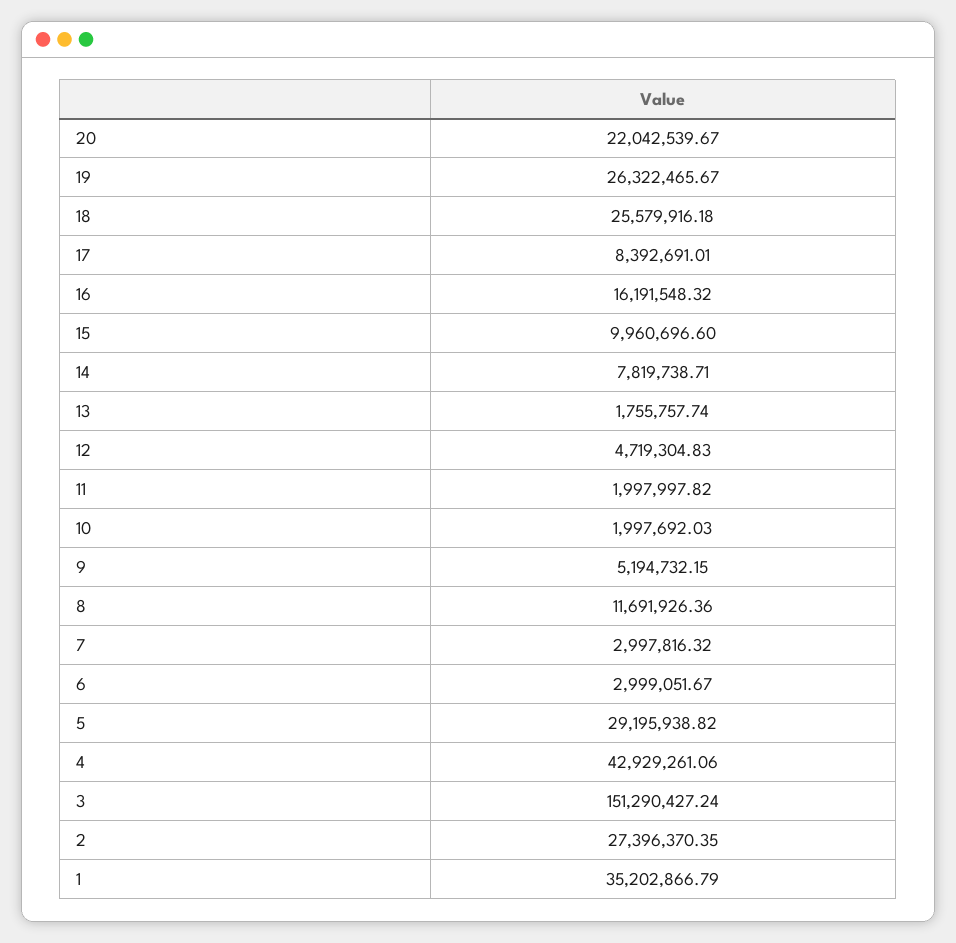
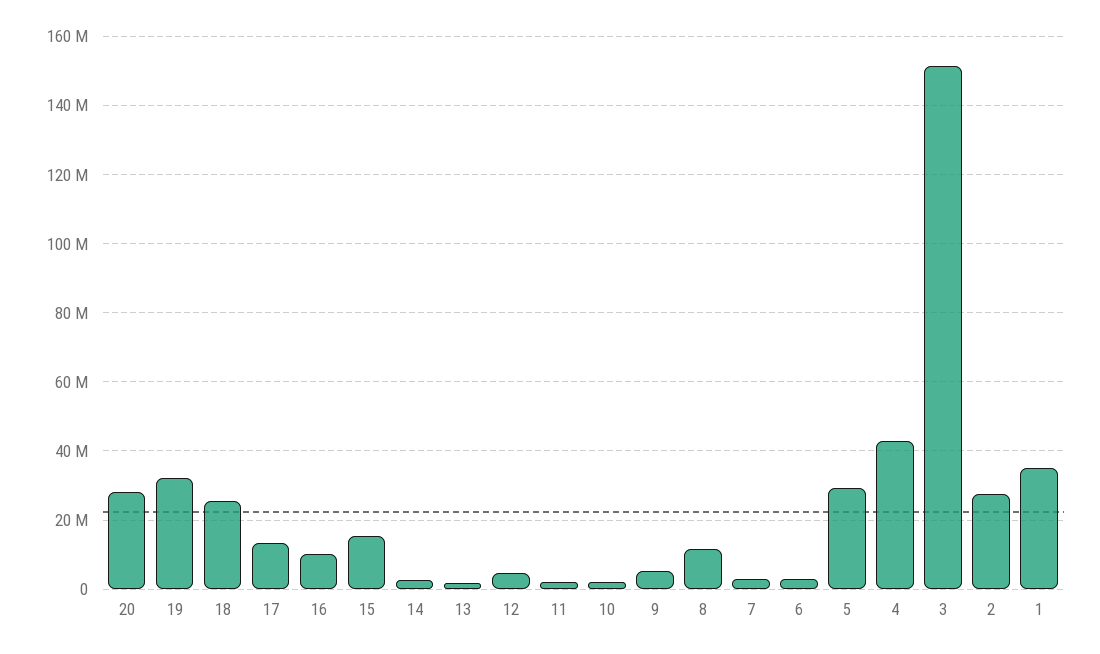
  {
-   "20": 22042539.67,
+   "20": 28000000,
-   "19": 26322465.67,
+   "19": 32000000,
    "18": 25579916.18,
-   "17": 8392691.01,
+   "17": 14000000,
-   "16": 16191548.32,
+   "16": 10000000,
-   "15": 9960696.6,
+   "15": 16000000,
-   "14": 7819738.71,
+   "14": 2000000,
    "13": 1755757.74,
    "12": 4719304.83,
    "11": 1997997.82,
    "10": 1997692.03,
    "9": 5194732.15,
    "8": 11691926.36,
    "7": 2997816.32,
    "6": 2999051.67,
    "5": 29195938.82,
    "4": 42929261.06,
    "3": 151290427.24,
    "2": 27396370.35,
    "1": 35202866.79
  }

